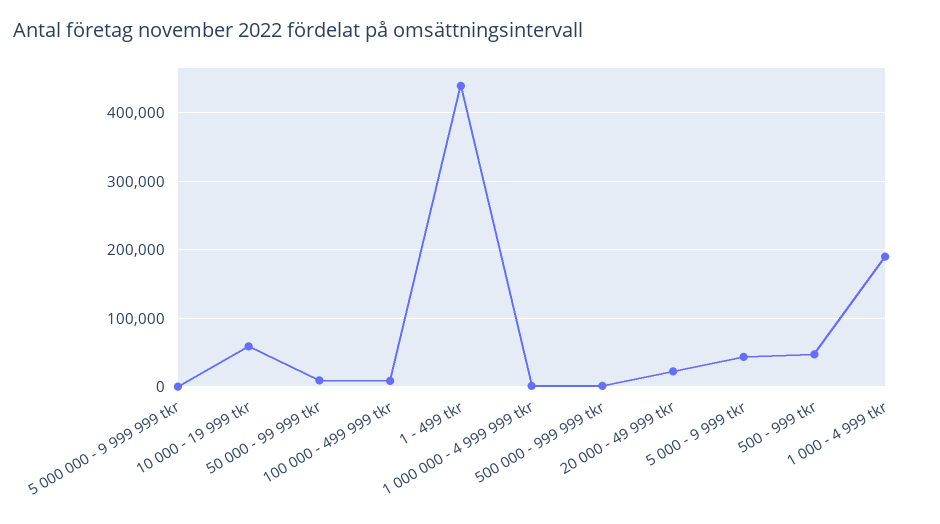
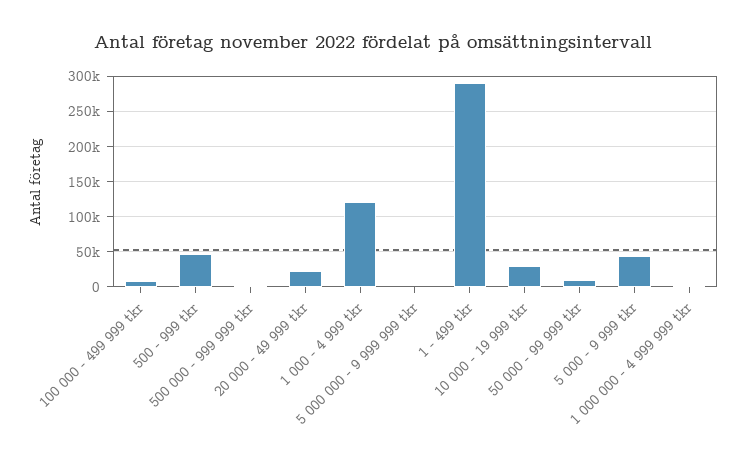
  {
    "5 000 000 - 9 999 999 tkr": 0,
-   "10 000 - 19 999 tkr": 60000,
+   "10 000 - 19 999 tkr": 30000,
    "50 000 - 99 999 tkr": 10000,
    "100 000 - 499 999 tkr": 10000,
-   "1 - 499 tkr": 440000,
+   "1 - 499 tkr": 290000,
    "1 000 000 - 4 999 999 tkr": 0,
    "500 000 - 999 999 tkr": 0,
    "20 000 - 49 999 tkr": 20000,
    "5 000 - 9 999 tkr": 40000,
    "500 - 999 tkr": 50000,
-   "1 000 - 4 999 tkr": 190000
+   "1 000 - 4 999 tkr": 120000
  }

